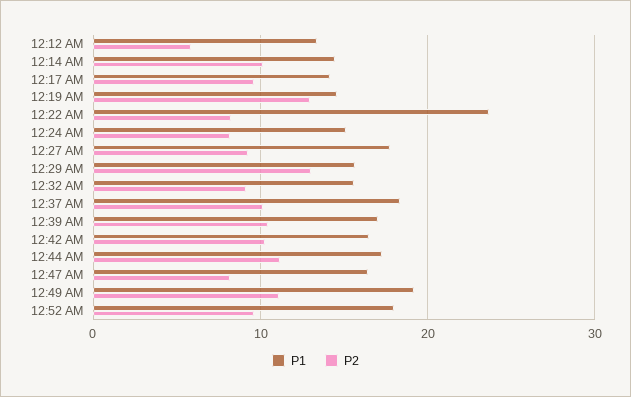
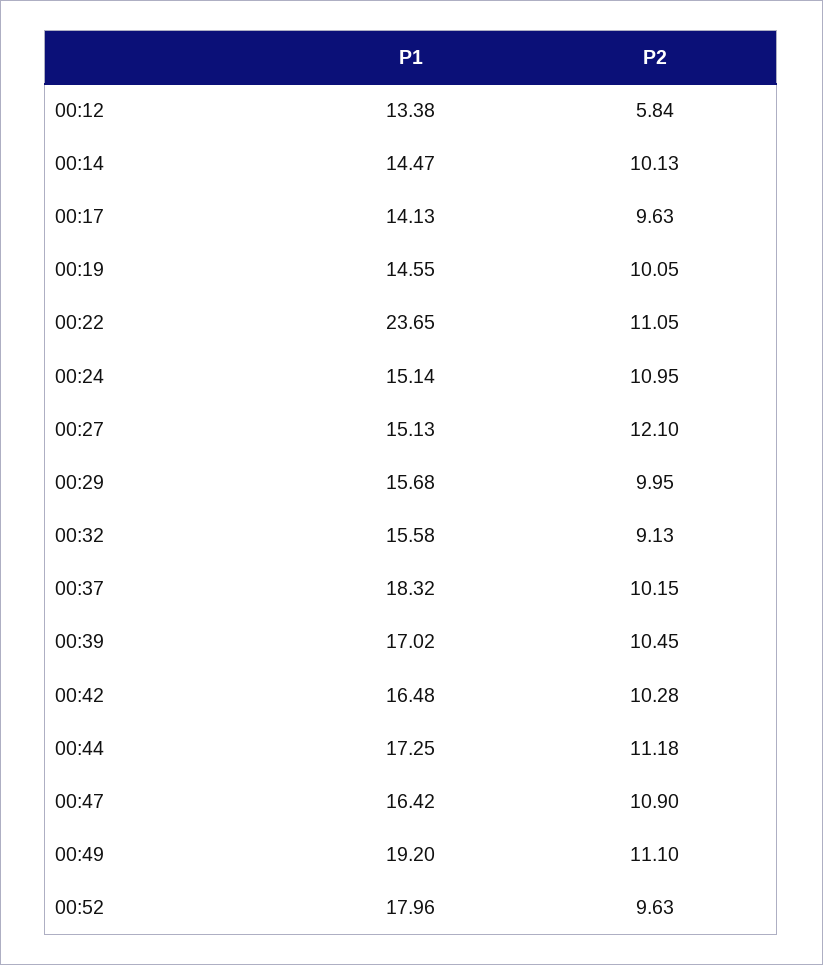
  {
    "P1": {
      "12:12 AM": 13.38,
      "12:14 AM": 14.47,
      "12:17 AM": 14.13,
      "12:19 AM": 14.55,
      "12:22 AM": 23.65,
      "12:24 AM": 15.14,
-     "12:27 AM": 18,
+     "12:27 AM": 15.13,
      "12:29 AM": 15.68,
      "12:32 AM": 15.58,
      "12:37 AM": 18.32,
      "12:39 AM": 17.02,
      "12:42 AM": 16.48,
      "12:44 AM": 17.25,
      "12:47 AM": 16.42,
      "12:49 AM": 19.2,
      "12:52 AM": 17.96
    },
    "P2": {
      "12:12 AM": 5.84,
      "12:14 AM": 10.13,
      "12:17 AM": 9.63,
-     "12:19 AM": 13,
+     "12:19 AM": 10.05,
-     "12:22 AM": 8,
+     "12:22 AM": 11.05,
-     "12:24 AM": 8,
+     "12:24 AM": 10.95,
-     "12:27 AM": 9,
+     "12:27 AM": 12.1,
-     "12:29 AM": 13,
+     "12:29 AM": 9.95,
      "12:32 AM": 9.13,
      "12:37 AM": 10.15,
      "12:39 AM": 10.45,
      "12:42 AM": 10.28,
      "12:44 AM": 11.18,
-     "12:47 AM": 8,
+     "12:47 AM": 10.9,
      "12:49 AM": 11.1,
      "12:52 AM": 9.63
    }
  }

